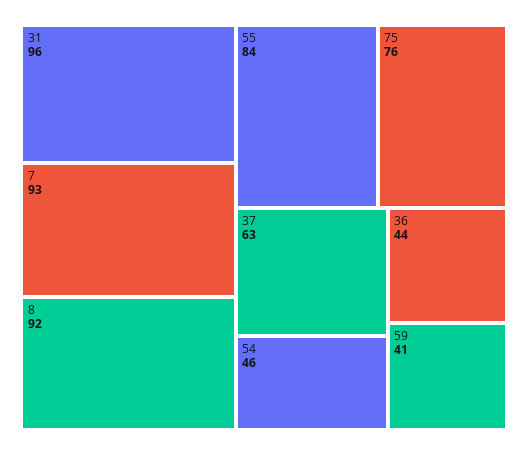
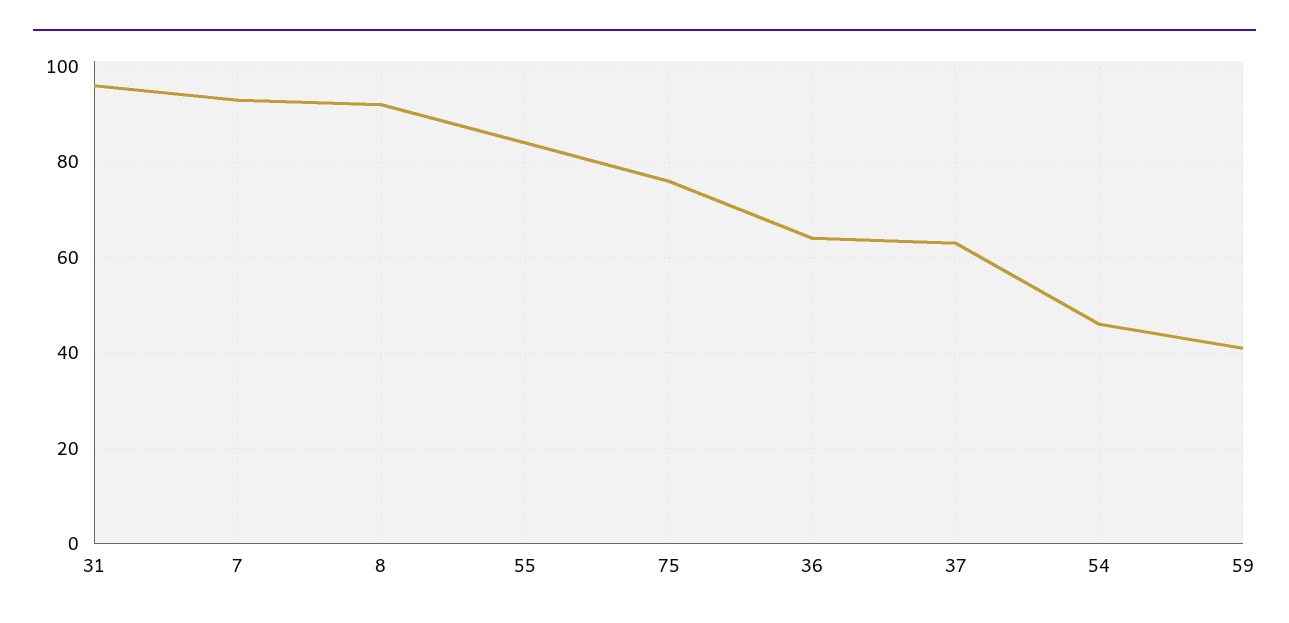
  {
    "31": 96,
    "7": 93,
    "8": 92,
    "55": 84,
    "75": 76,
    "37": 63,
    "54": 46,
-   "36": 44,
+   "36": 65,
    "59": 41
  }

